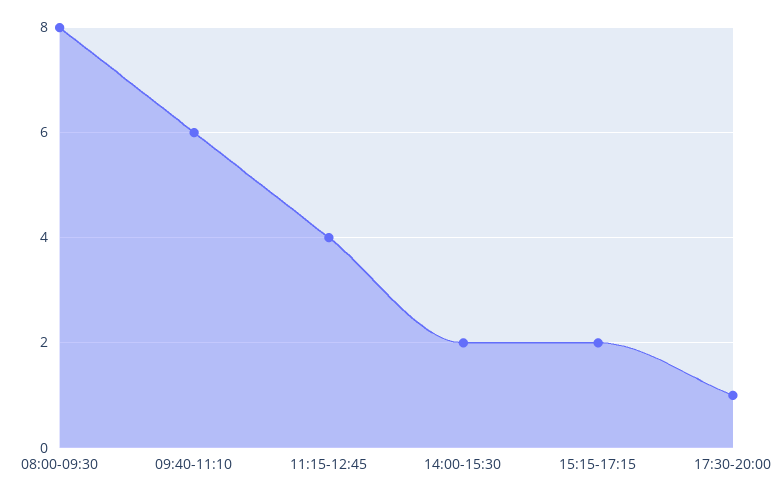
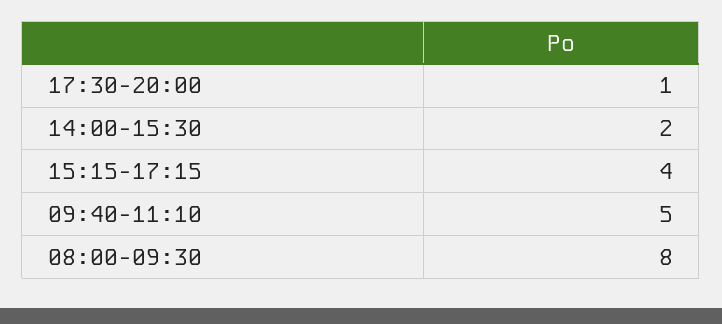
  {
    "08:00-09:30": 8,
-   "09:40-11:10": 6,
+   "09:40-11:10": 5,
-   "11:15-12:45": 4,
    "14:00-15:30": 2,
-   "15:15-17:15": 2,
+   "15:15-17:15": 4,
    "17:30-20:00": 1
  }

